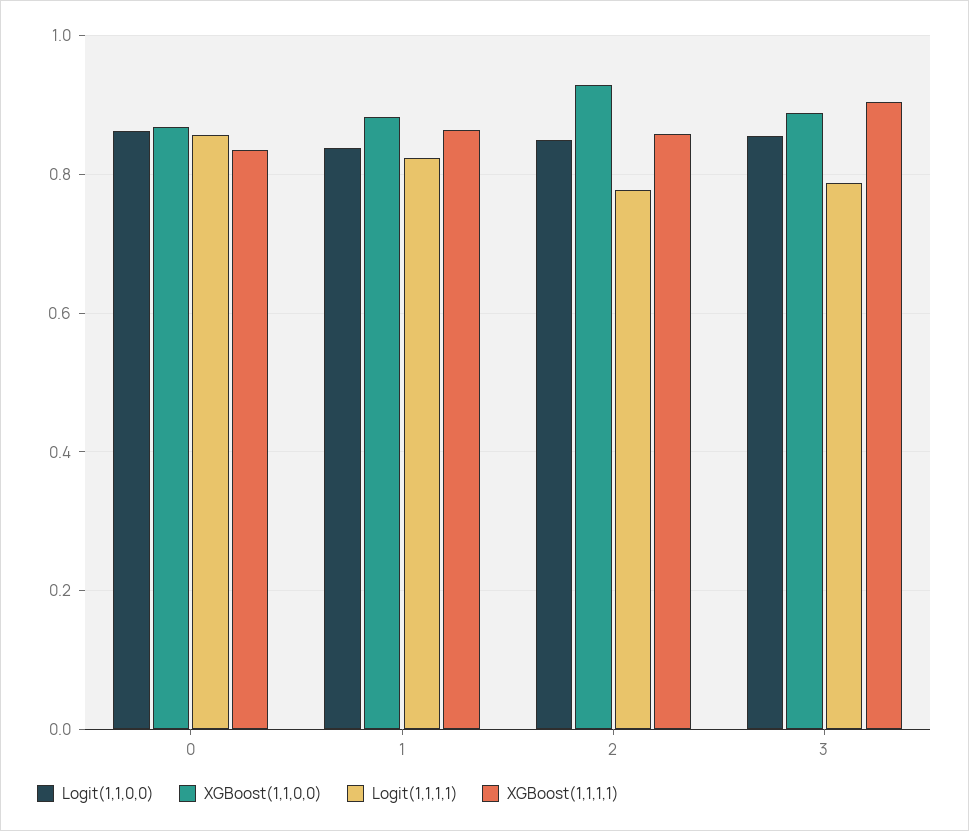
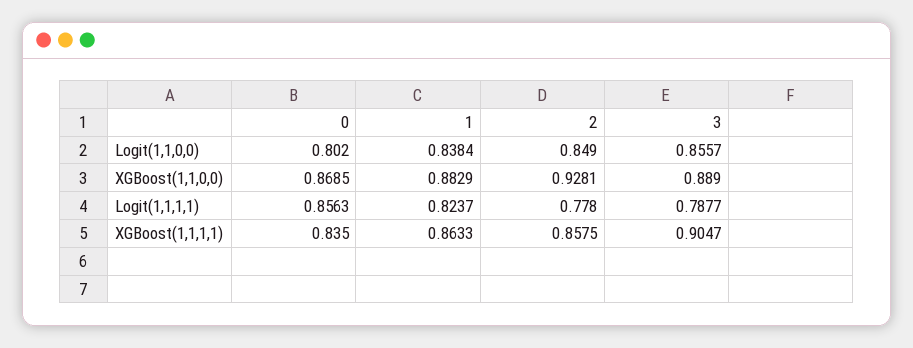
  {
    "Logit(1,1,0,0)": {
-     "0": 0.86,
+     "0": 0.802,
      "1": 0.8384,
      "2": 0.849,
      "3": 0.8557
    },
    "XGBoost(1,1,0,0)": {
      "0": 0.8685,
      "1": 0.8829,
      "2": 0.9281,
      "3": 0.889
    },
    "Logit(1,1,1,1)": {
      "0": 0.8563,
      "1": 0.8237,
      "2": 0.778,
      "3": 0.7877
    },
    "XGBoost(1,1,1,1)": {
      "0": 0.835,
      "1": 0.8633,
      "2": 0.8575,
      "3": 0.9047
    }
  }

